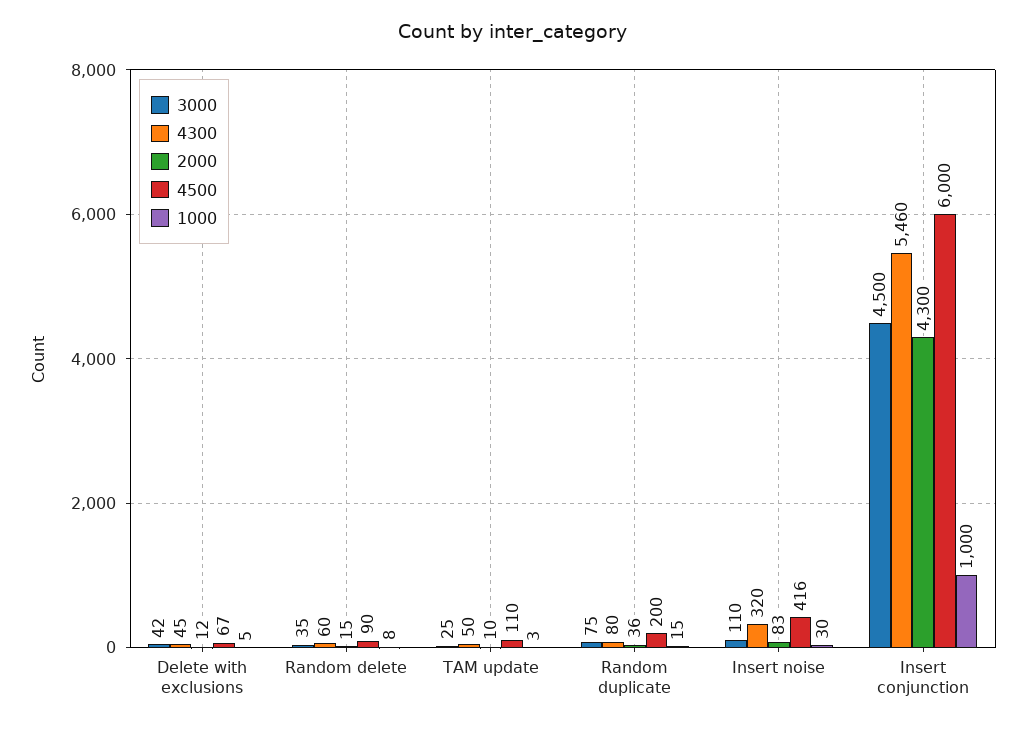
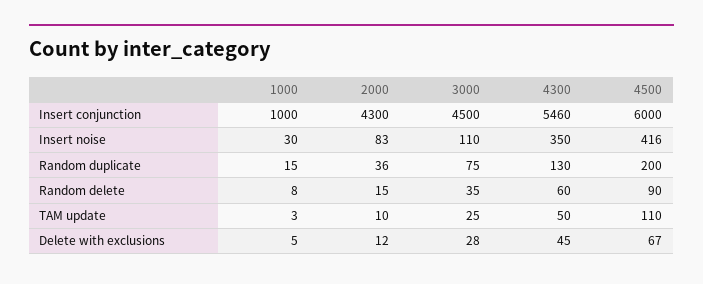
  {
    "3000": {
-     "Delete with exclusions": 42,
+     "Delete with exclusions": 28,
      "Random delete": 35,
      "TAM update": 25,
      "Random duplicate": 75,
      "Insert noise": 110,
      "Insert conjunction": 4500
    },
    "4300": {
      "Delete with exclusions": 45,
      "Random delete": 60,
      "TAM update": 50,
-     "Random duplicate": 80,
+     "Random duplicate": 130,
-     "Insert noise": 320,
+     "Insert noise": 350,
      "Insert conjunction": 5460
    },
    "2000": {
      "Delete with exclusions": 12,
      "Random delete": 15,
      "TAM update": 10,
      "Random duplicate": 36,
      "Insert noise": 83,
      "Insert conjunction": 4300
    },
    "4500": {
      "Delete with exclusions": 67,
      "Random delete": 90,
      "TAM update": 110,
      "Random duplicate": 200,
      "Insert noise": 416,
      "Insert conjunction": 6000
    },
    "1000": {
      "Delete with exclusions": 5,
      "Random delete": 8,
      "TAM update": 3,
      "Random duplicate": 15,
      "Insert noise": 30,
      "Insert conjunction": 1000
    }
  }

